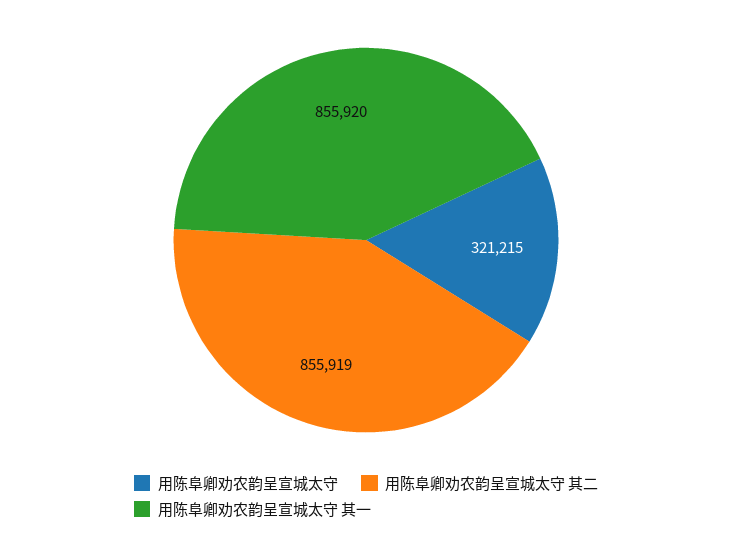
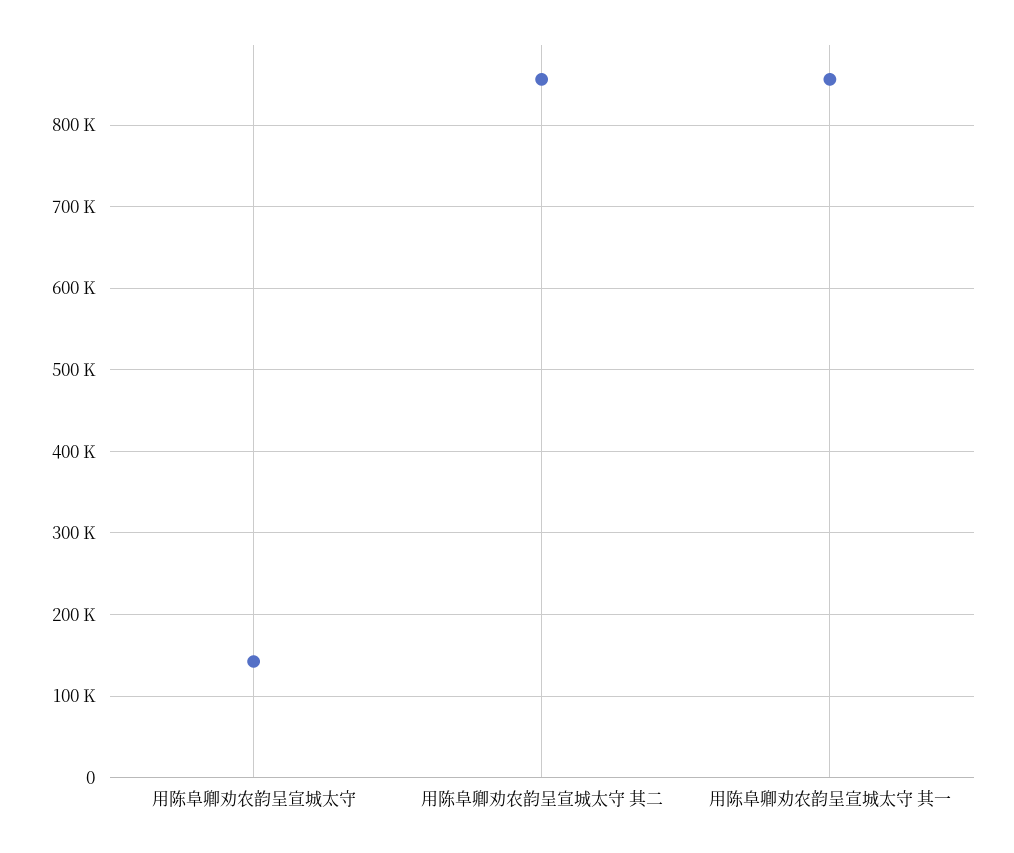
  {
-   "用陈阜卿劝农韵呈宣城太守": 321215,
+   "用陈阜卿劝农韵呈宣城太守": 140000,
    "用陈阜卿劝农韵呈宣城太守 其二": 855919,
    "用陈阜卿劝农韵呈宣城太守 其一": 855920
  }

